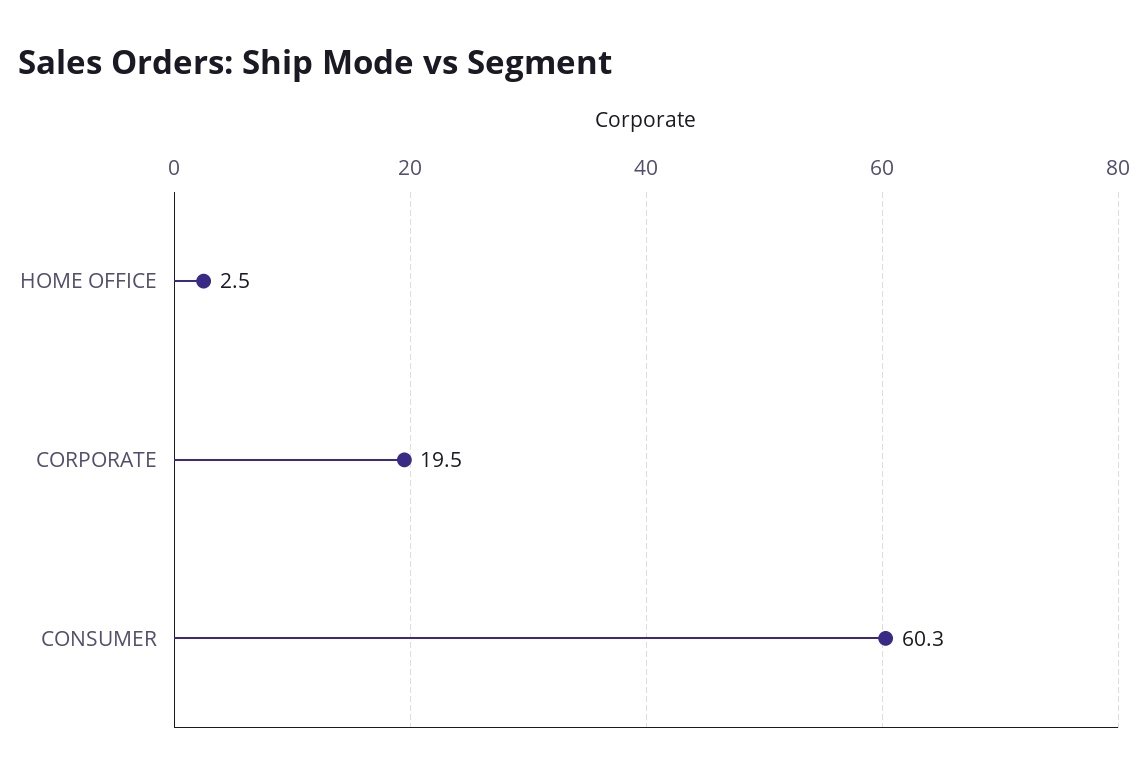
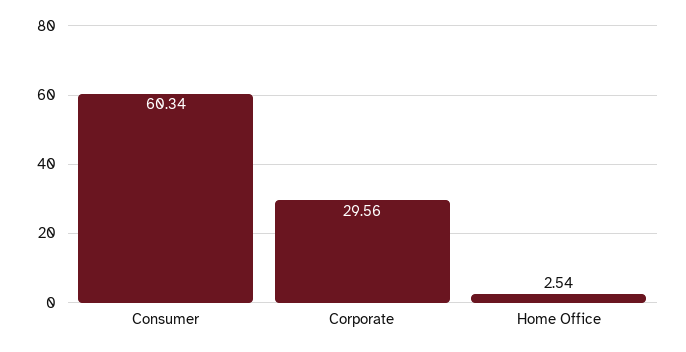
  {
    "HOME OFFICE": 2.54,
-   "CORPORATE": 19.5,
+   "CORPORATE": 29.56,
    "CONSUMER": 60.34
  }

